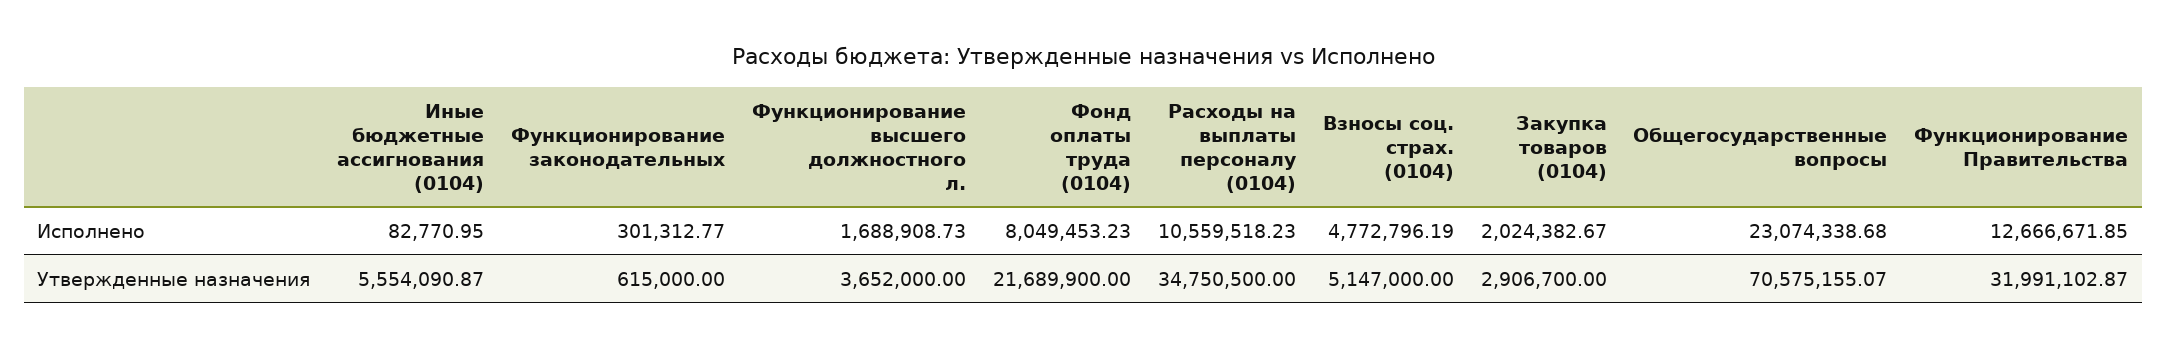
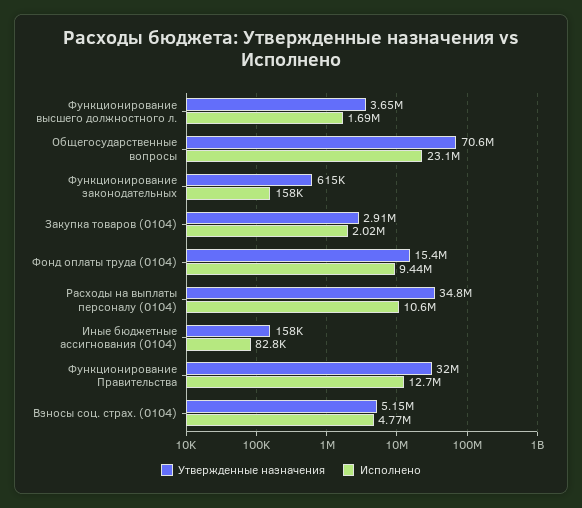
  {
    "Исполнено": {
      "Иные бюджетные ассигнования (0104)": 82770.95,
-     "Функционирование законодательных": 301312.77,
+     "Функционирование законодательных": 158000,
      "Функционирование высшего должностного л.": 1688908.73,
-     "Фонд оплаты труда (0104)": 8049453.23,
+     "Фонд оплаты труда (0104)": 9440000,
      "Расходы на выплаты персоналу (0104)": 10559518.23,
      "Взносы соц. страх. (0104)": 4772796.19,
      "Закупка товаров (0104)": 2024382.67,
      "Общегосударственные вопросы": 23074338.68,
      "Функционирование Правительства": 12666671.85
    },
    "Утвержденные назначения": {
-     "Иные бюджетные ассигнования (0104)": 5554090.87,
+     "Иные бюджетные ассигнования (0104)": 158000,
      "Функционирование законодательных": 615000,
      "Функционирование высшего должностного л.": 3652000,
-     "Фонд оплаты труда (0104)": 21689900,
+     "Фонд оплаты труда (0104)": 15400000,
      "Расходы на выплаты персоналу (0104)": 34750500,
      "Взносы соц. страх. (0104)": 5147000,
      "Закупка товаров (0104)": 2906700,
      "Общегосударственные вопросы": 70575155.07,
      "Функционирование Правительства": 31991102.87
    }
  }

